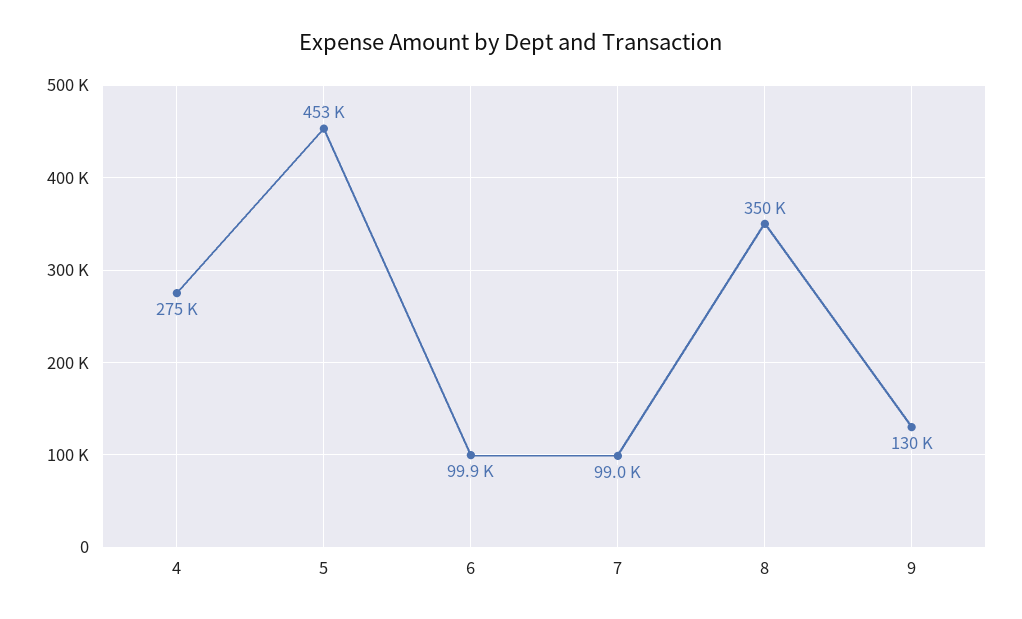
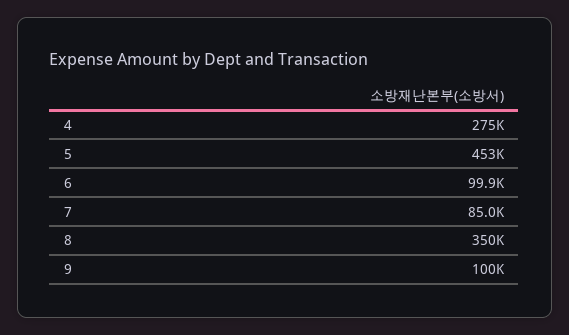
  {
    "4": 275000,
    "5": 453000,
    "6": 99900,
-   "7": 99000,
+   "7": 85000,
    "8": 350000,
-   "9": 130000
+   "9": 100000
  }

